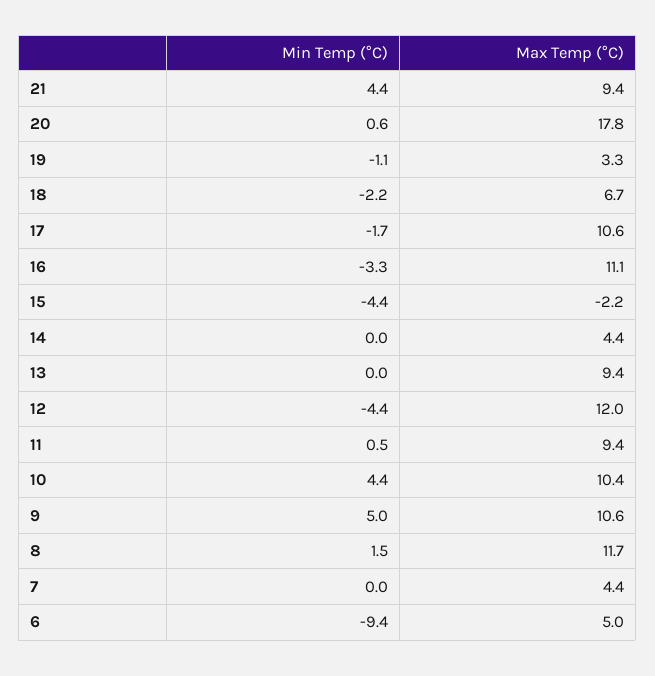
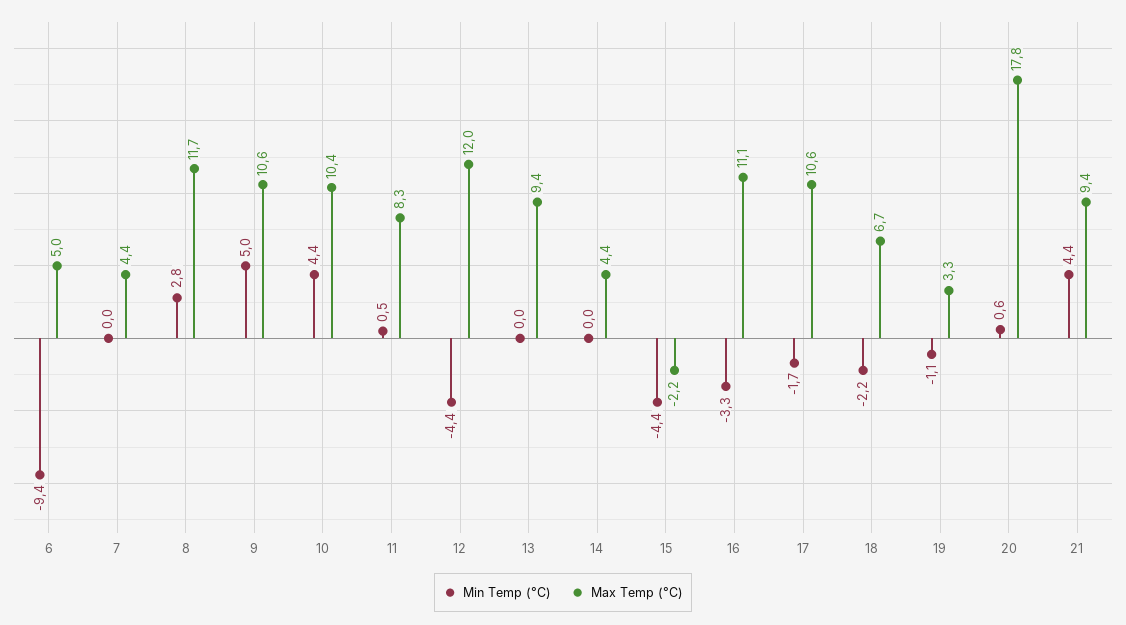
  {
    "Min Temp (°C)": {
      "21": 4.4,
      "20": 0.6,
      "19": -1.1,
      "18": -2.2,
      "17": -1.7,
      "16": -3.3,
      "15": -4.4,
      "14": 0,
      "13": 0,
      "12": -4.4,
      "11": 0.5,
      "10": 4.4,
      "9": 5,
-     "8": 1.5,
+     "8": 2.8,
      "7": 0,
      "6": -9.4
    },
    "Max Temp (°C)": {
      "21": 9.4,
      "20": 17.8,
      "19": 3.3,
      "18": 6.7,
      "17": 10.6,
      "16": 11.1,
      "15": -2.2,
      "14": 4.4,
      "13": 9.4,
      "12": 12,
-     "11": 9.4,
+     "11": 8.3,
      "10": 10.4,
      "9": 10.6,
      "8": 11.7,
      "7": 4.4,
      "6": 5
    }
  }

